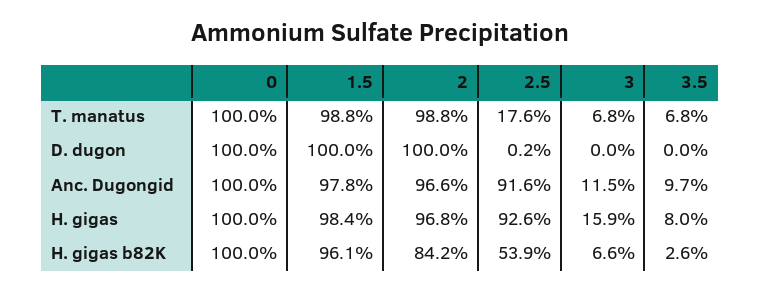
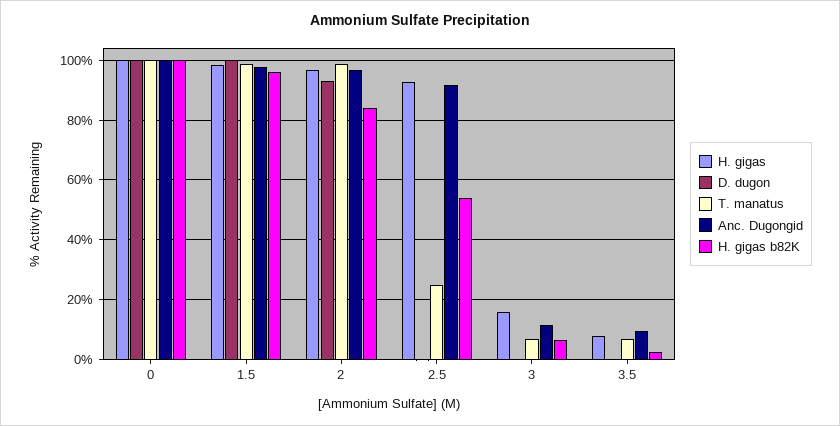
  {
    "T. manatus": {
      "0": 100,
      "1.5": 98.8,
      "2": 98.8,
-     "2.5": 17.6,
+     "2.5": 25,
      "3": 6.8,
      "3.5": 6.8
    },
    "D. dugon": {
      "0": 100,
      "1.5": 100,
-     "2": 100,
+     "2": 92.5,
      "2.5": 0.2,
      "3": 0,
      "3.5": 0
    },
    "Anc. Dugongid": {
      "0": 100,
      "1.5": 97.8,
      "2": 96.6,
      "2.5": 91.6,
      "3": 11.5,
      "3.5": 9.7
    },
    "H. gigas": {
      "0": 100,
      "1.5": 98.4,
      "2": 96.8,
      "2.5": 92.6,
      "3": 15.9,
      "3.5": 8
    },
    "H. gigas b82K": {
      "0": 100,
      "1.5": 96.1,
      "2": 84.2,
      "2.5": 53.9,
      "3": 6.6,
      "3.5": 2.6
    }
  }

